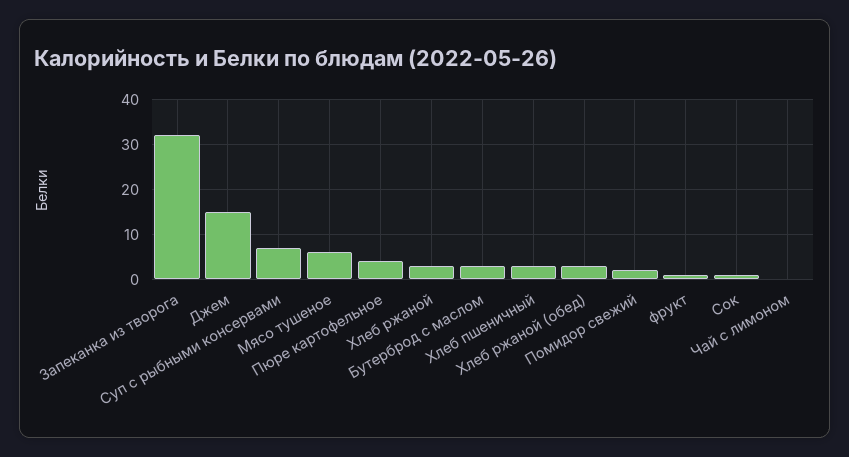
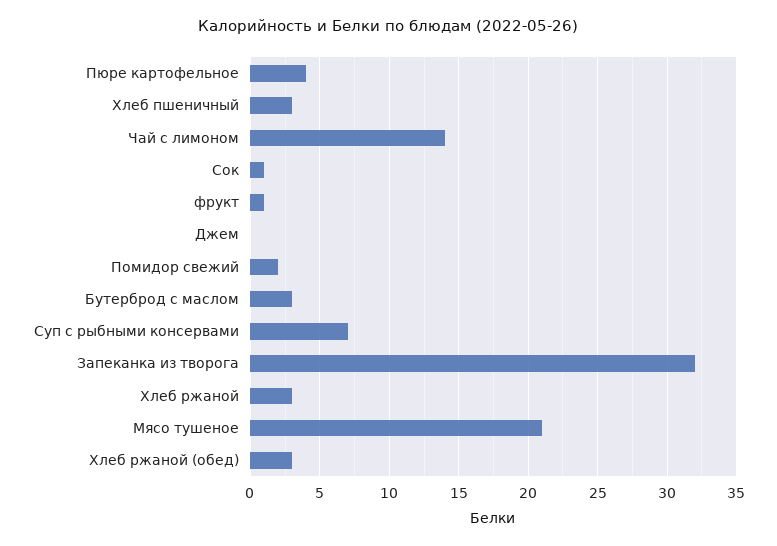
  {
    "Запеканка из творога": 32,
-   "Джем": 15,
+   "Джем": 0,
    "Суп с рыбными консервами": 7,
-   "Мясо тушеное": 5,
+   "Мясо тушеное": 21,
    "Пюре картофельное": 4,
    "Хлеб ржаной": 3,
    "Бутерброд с маслом": 3,
    "Хлеб пшеничный": 3,
    "Хлеб ржаной (обед)": 3,
    "Помидор свежий": 2,
    "фрукт": 1,
    "Сок": 1,
-   "Чай с лимоном": 0
+   "Чай с лимоном": 14
  }

